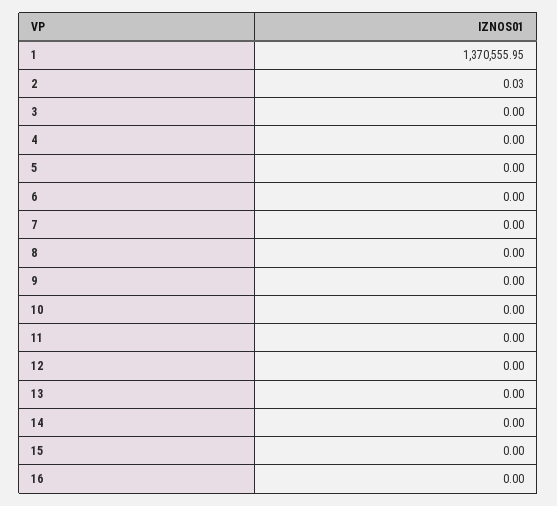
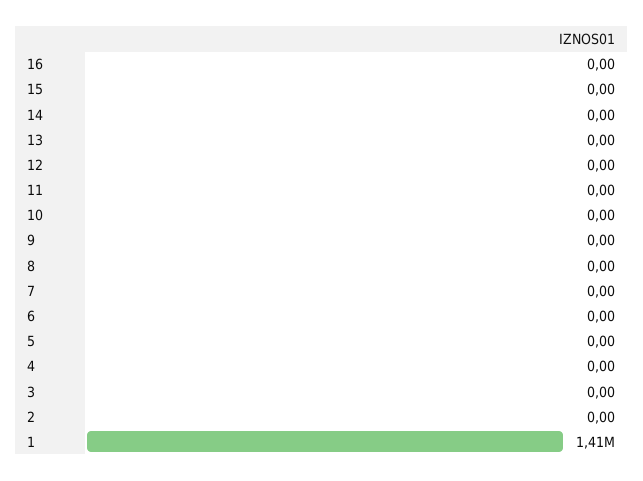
  {
-   "1": 1370555.95,
+   "1": 1410000,
-   "2": 0.03,
+   "2": 0,
    "3": 0,
    "4": 0,
    "5": 0,
    "6": 0,
    "7": 0,
    "8": 0,
    "9": 0,
    "10": 0,
    "11": 0,
    "12": 0,
    "13": 0,
    "14": 0,
    "15": 0,
    "16": 0
  }

